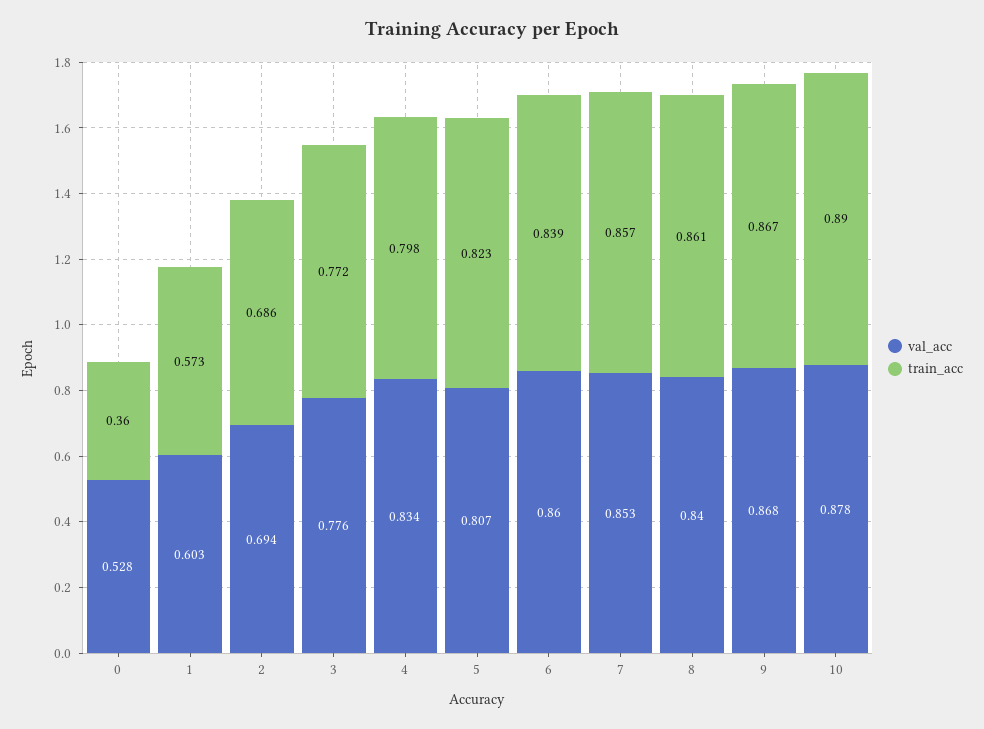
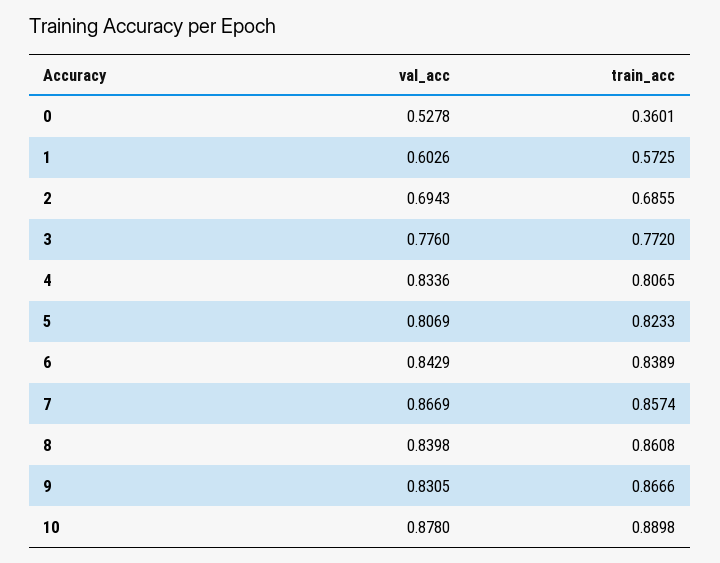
  {
    "val_acc": {
      "0": 0.5278,
      "1": 0.6026,
      "2": 0.6943,
      "3": 0.776,
      "4": 0.8336,
      "5": 0.8069,
-     "6": 0.86,
+     "6": 0.8429,
-     "7": 0.853,
+     "7": 0.8669,
      "8": 0.8398,
-     "9": 0.868,
+     "9": 0.8305,
      "10": 0.878
    },
    "train_acc": {
      "0": 0.3601,
      "1": 0.5725,
      "2": 0.6855,
      "3": 0.772,
-     "4": 0.798,
+     "4": 0.8065,
      "5": 0.8233,
      "6": 0.8389,
      "7": 0.8574,
      "8": 0.8608,
      "9": 0.8666,
      "10": 0.8898
    }
  }

